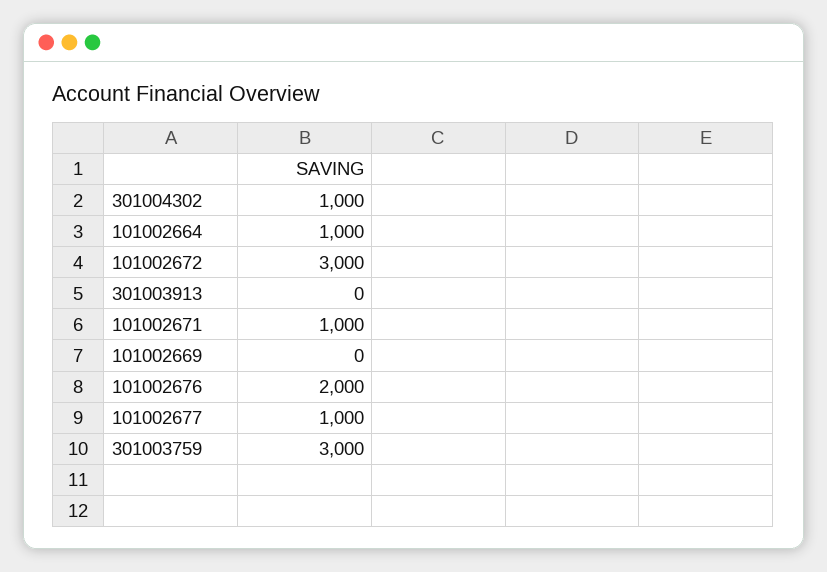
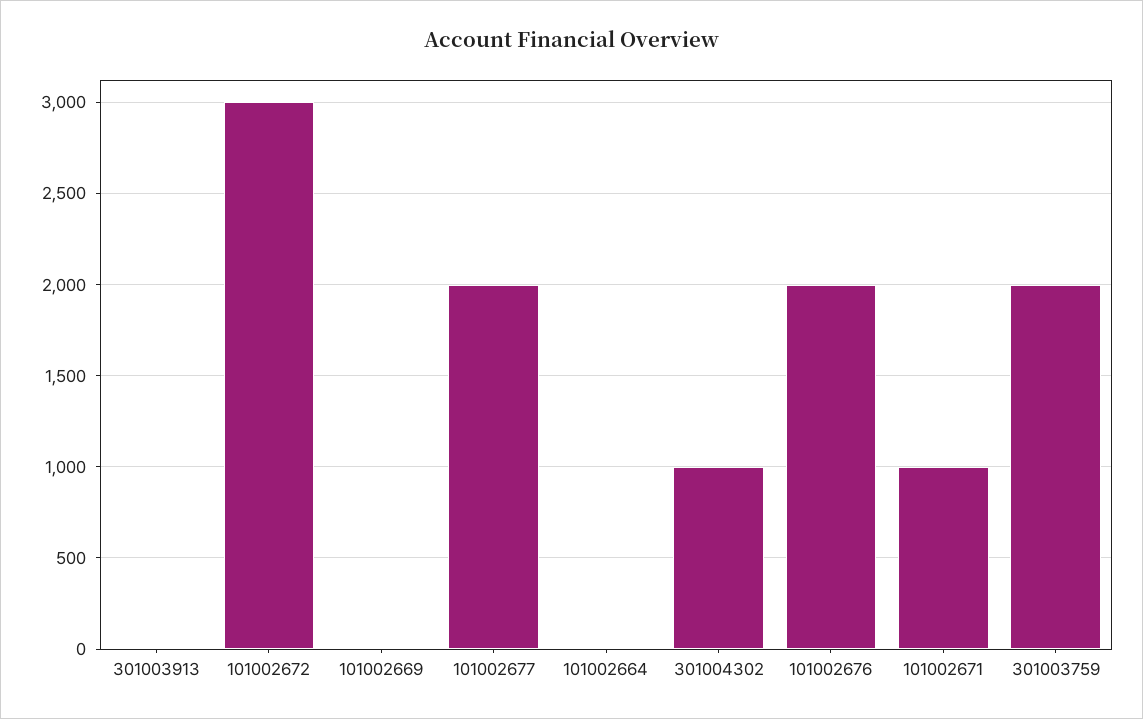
  {
    "301004302": 1000,
-   "101002664": 1000,
+   "101002664": 0,
    "101002672": 3000,
    "301003913": 0,
    "101002671": 1000,
    "101002669": 0,
    "101002676": 2000,
-   "101002677": 1000,
+   "101002677": 2000,
-   "301003759": 3000
+   "301003759": 2000
  }

